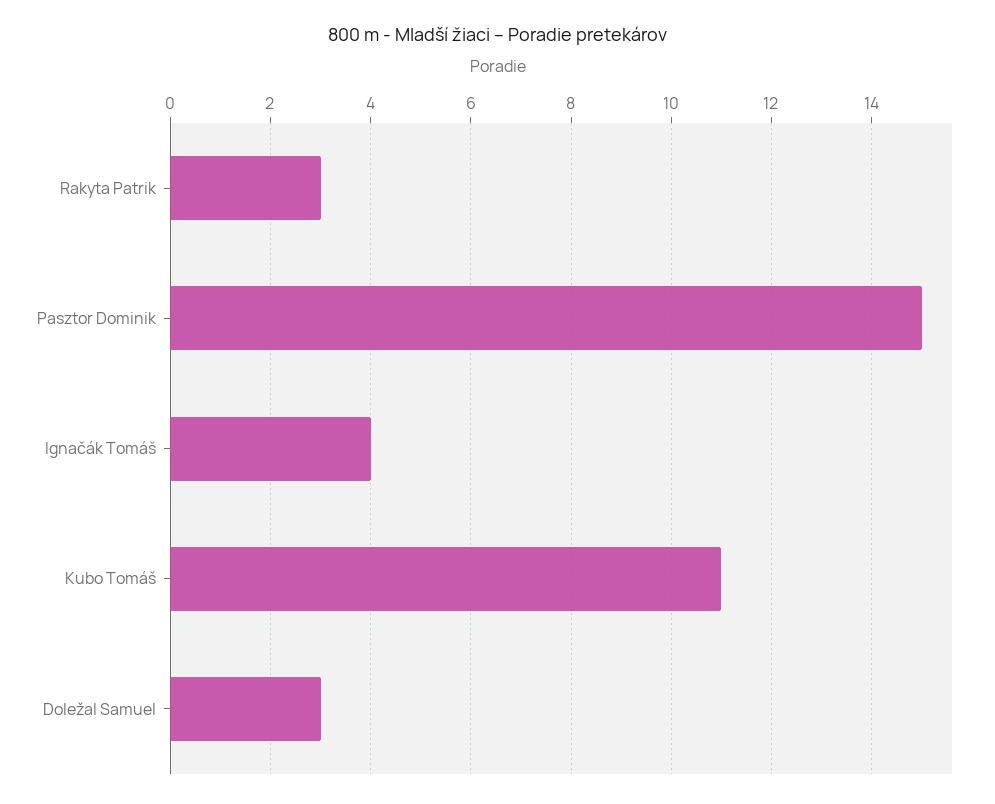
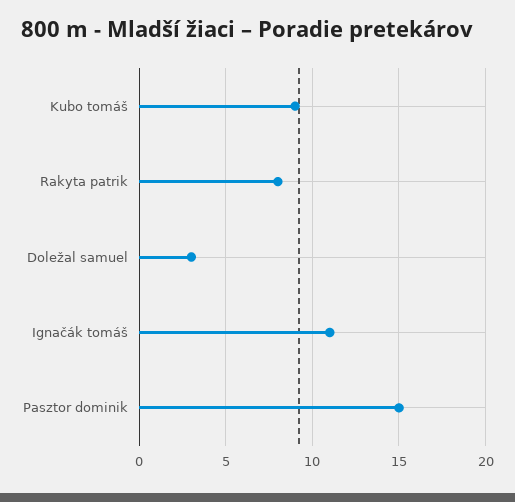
  {
-   "Rakyta Patrik": 3,
+   "Rakyta Patrik": 8,
    "Pasztor Dominik": 15,
-   "Ignačák Tomáš": 4,
+   "Ignačák Tomáš": 11,
-   "Kubo Tomáš": 11,
+   "Kubo Tomáš": 9,
    "Doležal Samuel": 3
  }

